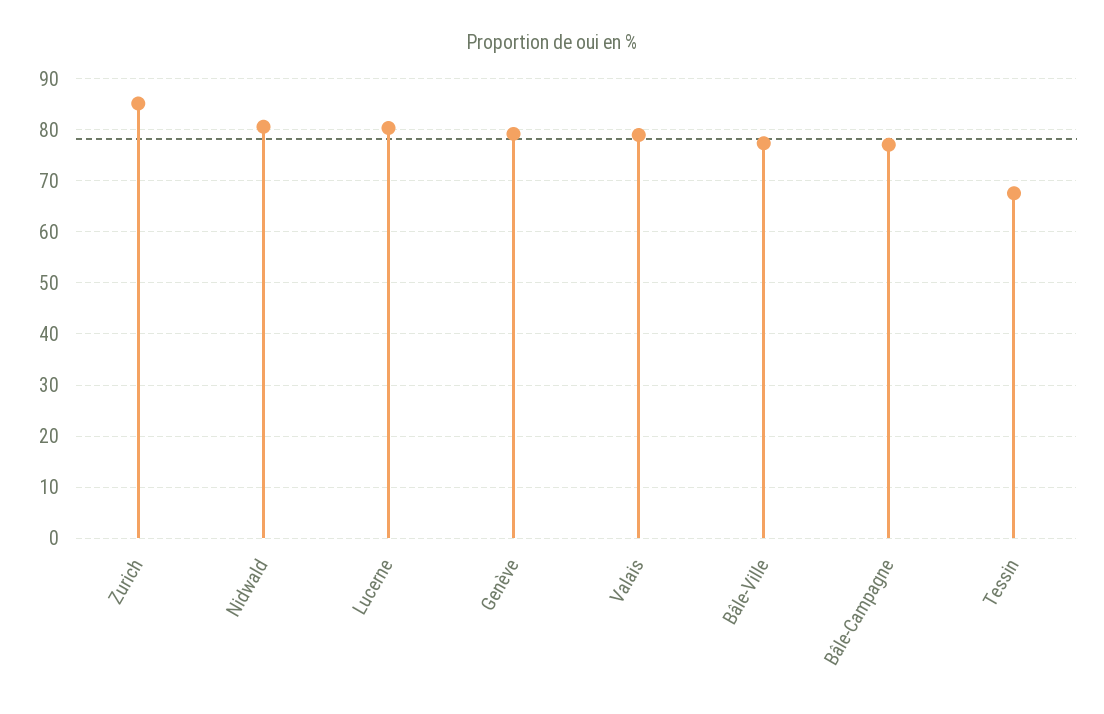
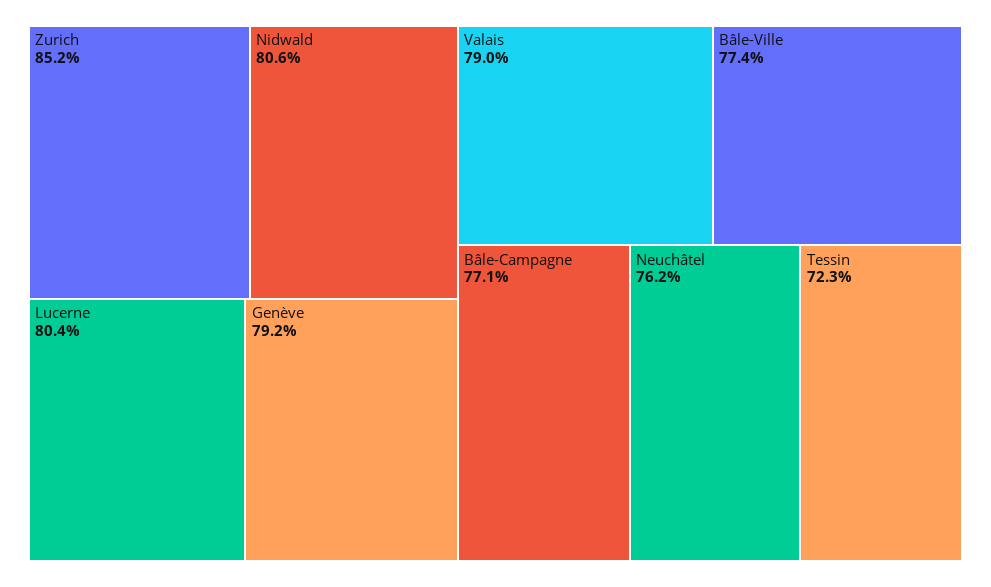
  {
    "Zurich": 85.2,
    "Nidwald": 80.6,
    "Lucerne": 80.4,
    "Genève": 79.2,
    "Valais": 79,
    "Bâle-Ville": 77.4,
    "Bâle-Campagne": 77.1,
-   "Tessin": 68
+   "Tessin": 72.3,
+   "Neuchâtel": 76.2
  }

